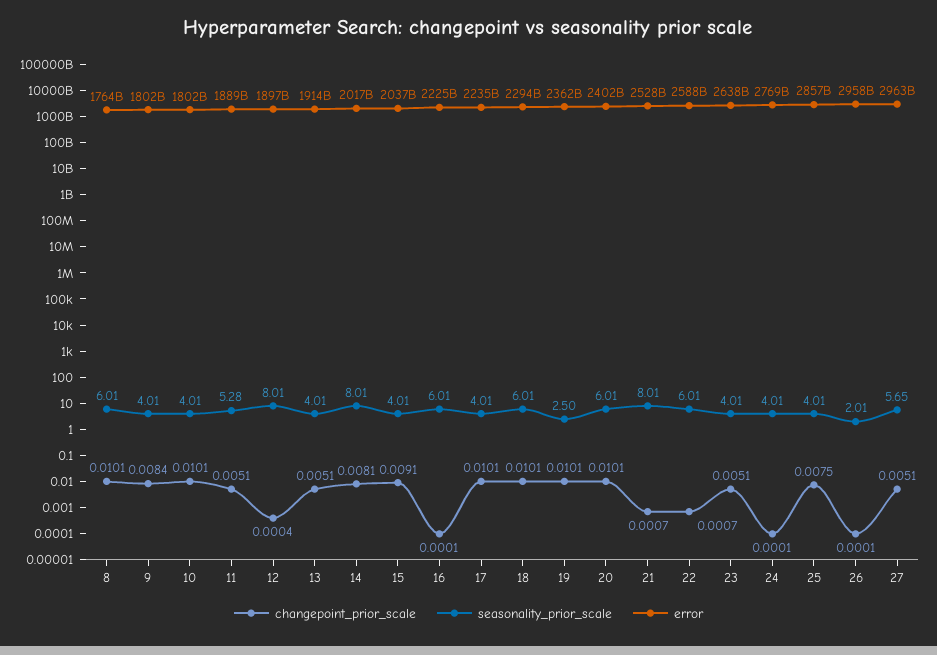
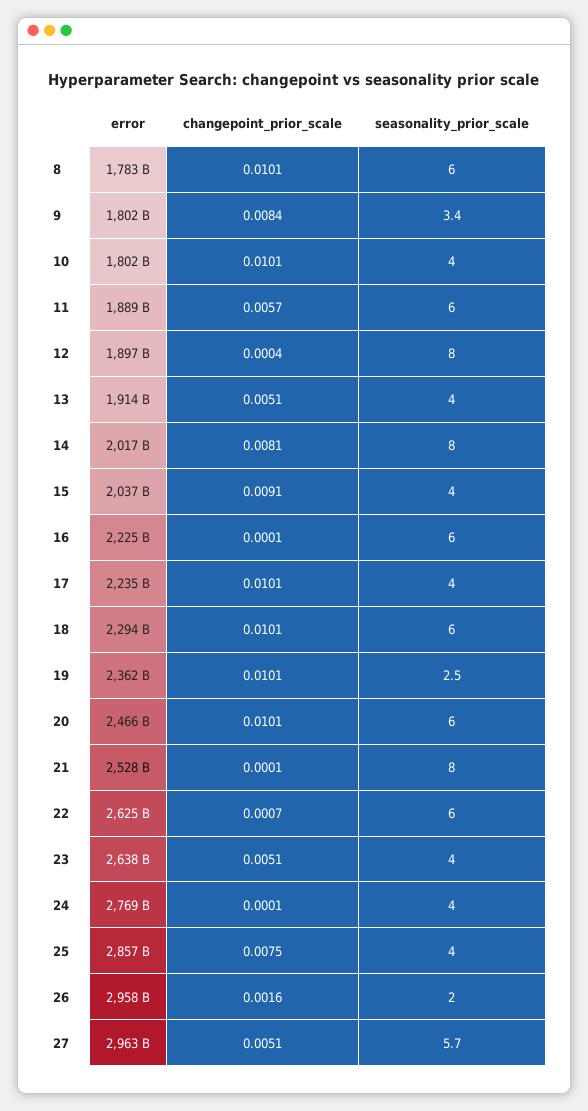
  {
    "changepoint_prior_scale": {
      "8": 0.0101,
      "9": 0.0084,
      "10": 0.0101,
-     "11": 0.0051,
+     "11": 0.0057,
      "12": 0.0004,
      "13": 0.0051,
      "14": 0.0081,
      "15": 0.0091,
      "16": 0.0001,
      "17": 0.0101,
      "18": 0.0101,
      "19": 0.0101,
      "20": 0.0101,
-     "21": 0.0007,
+     "21": 0.0001,
      "22": 0.0007,
      "23": 0.0051,
      "24": 0.0001,
      "25": 0.0075,
-     "26": 0.0001,
+     "26": 0.0016,
      "27": 0.0051
    },
    "seasonality_prior_scale": {
      "8": 6.01,
-     "9": 4.01,
+     "9": 3.4,
      "10": 4.01,
-     "11": 5.28,
+     "11": 6,
      "12": 8.01,
      "13": 4.01,
      "14": 8.01,
      "15": 4.01,
      "16": 6.01,
      "17": 4.01,
      "18": 6.01,
      "19": 2.5,
      "20": 6.01,
      "21": 8.01,
      "22": 6.01,
      "23": 4.01,
      "24": 4.01,
      "25": 4.01,
      "26": 2.01,
      "27": 5.65
    },
    "error": {
-     "8": 1764000000000,
+     "8": 1783000000000,
      "9": 1802000000000,
      "10": 1802000000000,
      "11": 1889000000000,
      "12": 1897000000000,
      "13": 1914000000000,
      "14": 2017000000000,
      "15": 2037000000000,
      "16": 2225000000000,
      "17": 2235000000000,
      "18": 2294000000000,
      "19": 2362000000000,
-     "20": 2402000000000,
+     "20": 2466000000000,
      "21": 2528000000000,
-     "22": 2588000000000,
+     "22": 2625000000000,
      "23": 2638000000000,
      "24": 2769000000000,
      "25": 2857000000000,
      "26": 2958000000000,
      "27": 2963000000000
    }
  }

